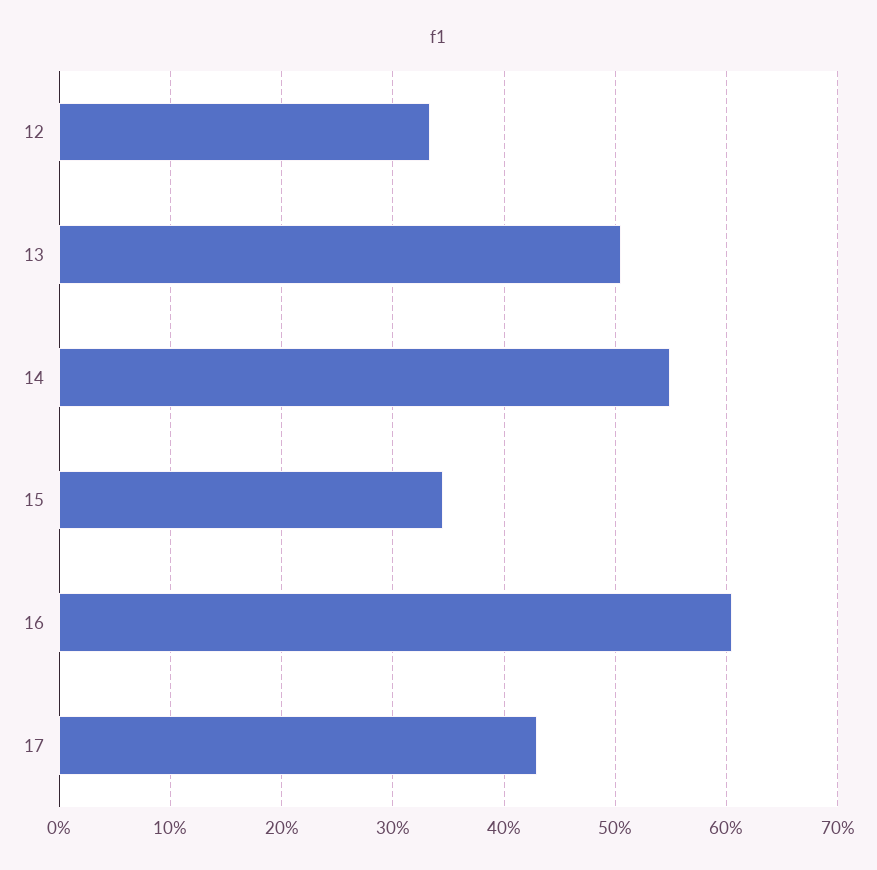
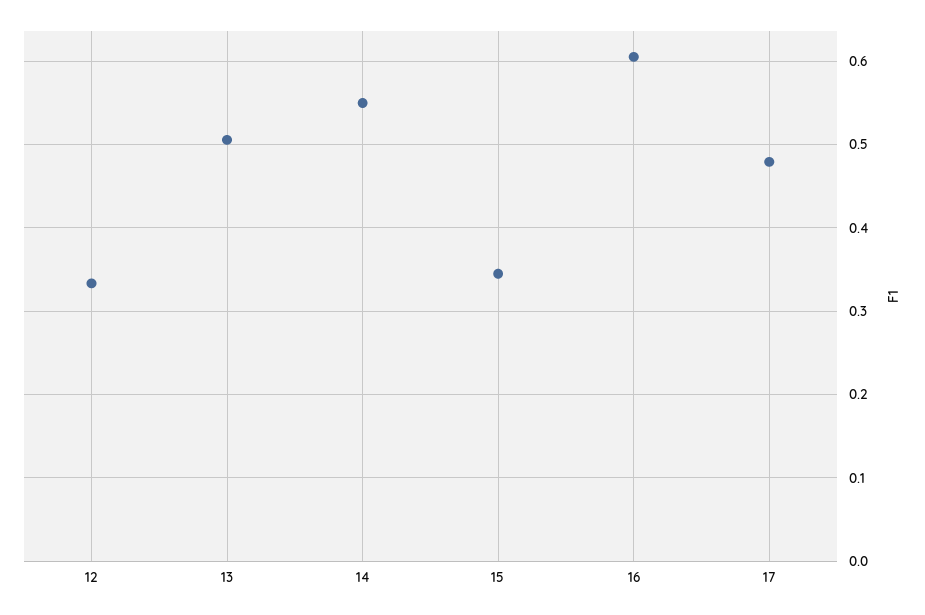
  {
    "12": 0.33,
    "13": 0.51,
    "14": 0.55,
    "15": 0.34,
    "16": 0.61,
-   "17": 0.43
+   "17": 0.48
  }

